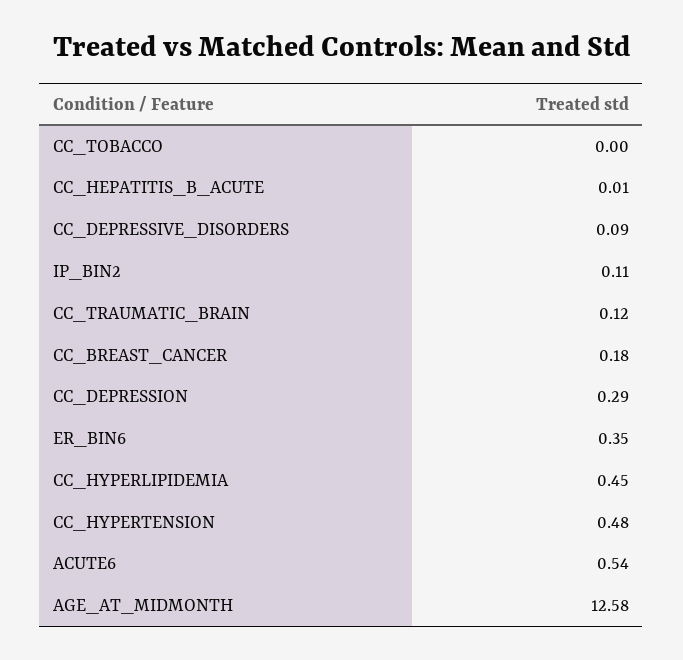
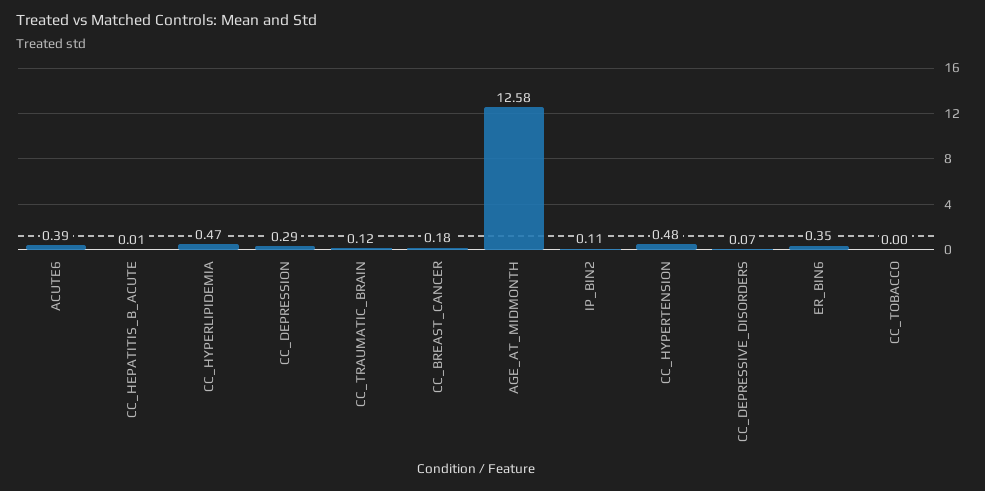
  {
    "CC_TOBACCO": 0,
    "CC_HEPATITIS_B_ACUTE": 0.01,
-   "CC_DEPRESSIVE_DISORDERS": 0.09,
+   "CC_DEPRESSIVE_DISORDERS": 0.07,
    "IP_BIN2": 0.11,
    "CC_TRAUMATIC_BRAIN": 0.12,
    "CC_BREAST_CANCER": 0.18,
    "CC_DEPRESSION": 0.29,
    "ER_BIN6": 0.35,
-   "CC_HYPERLIPIDEMIA": 0.45,
+   "CC_HYPERLIPIDEMIA": 0.47,
    "CC_HYPERTENSION": 0.48,
-   "ACUTE6": 0.54,
+   "ACUTE6": 0.39,
    "AGE_AT_MIDMONTH": 12.58
  }

